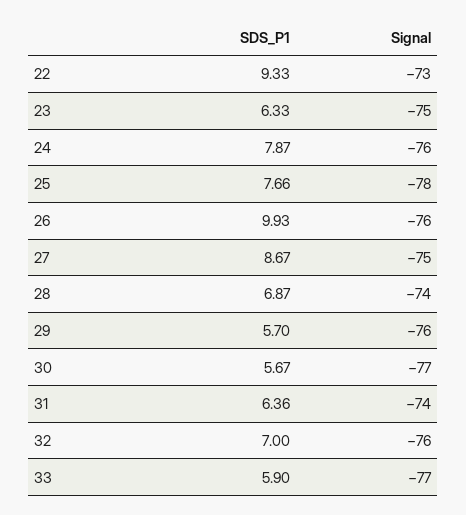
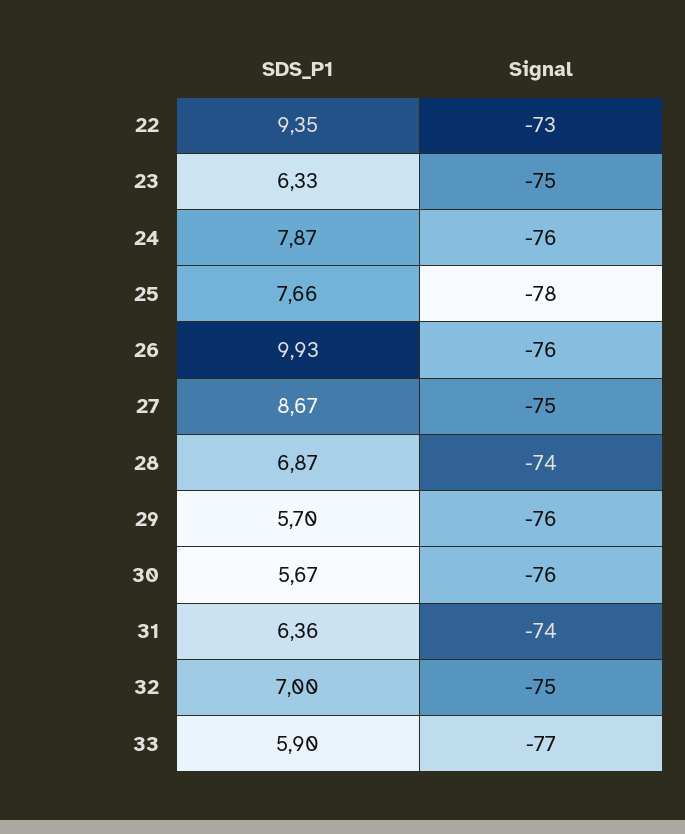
  {
    "SDS_P1": {
-     "22": 9.33,
+     "22": 9.35,
      "23": 6.33,
      "24": 7.87,
      "25": 7.66,
      "26": 9.93,
      "27": 8.67,
      "28": 6.87,
      "29": 5.7,
      "30": 5.67,
      "31": 6.36,
      "32": 7,
      "33": 5.9
    },
    "Signal": {
      "22": -73,
      "23": -75,
      "24": -76,
      "25": -78,
      "26": -76,
      "27": -75,
      "28": -74,
      "29": -76,
-     "30": -77,
+     "30": -76,
      "31": -74,
-     "32": -76,
+     "32": -75,
      "33": -77
    }
  }

